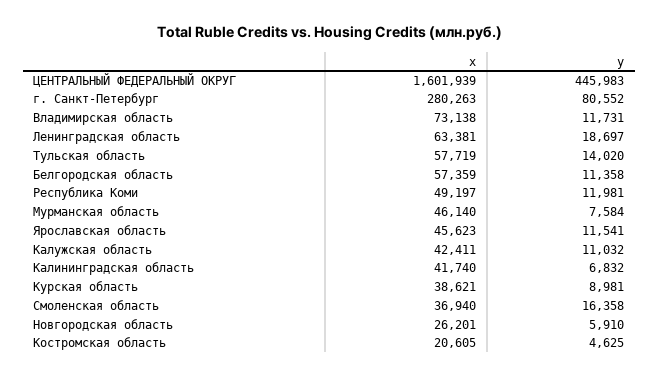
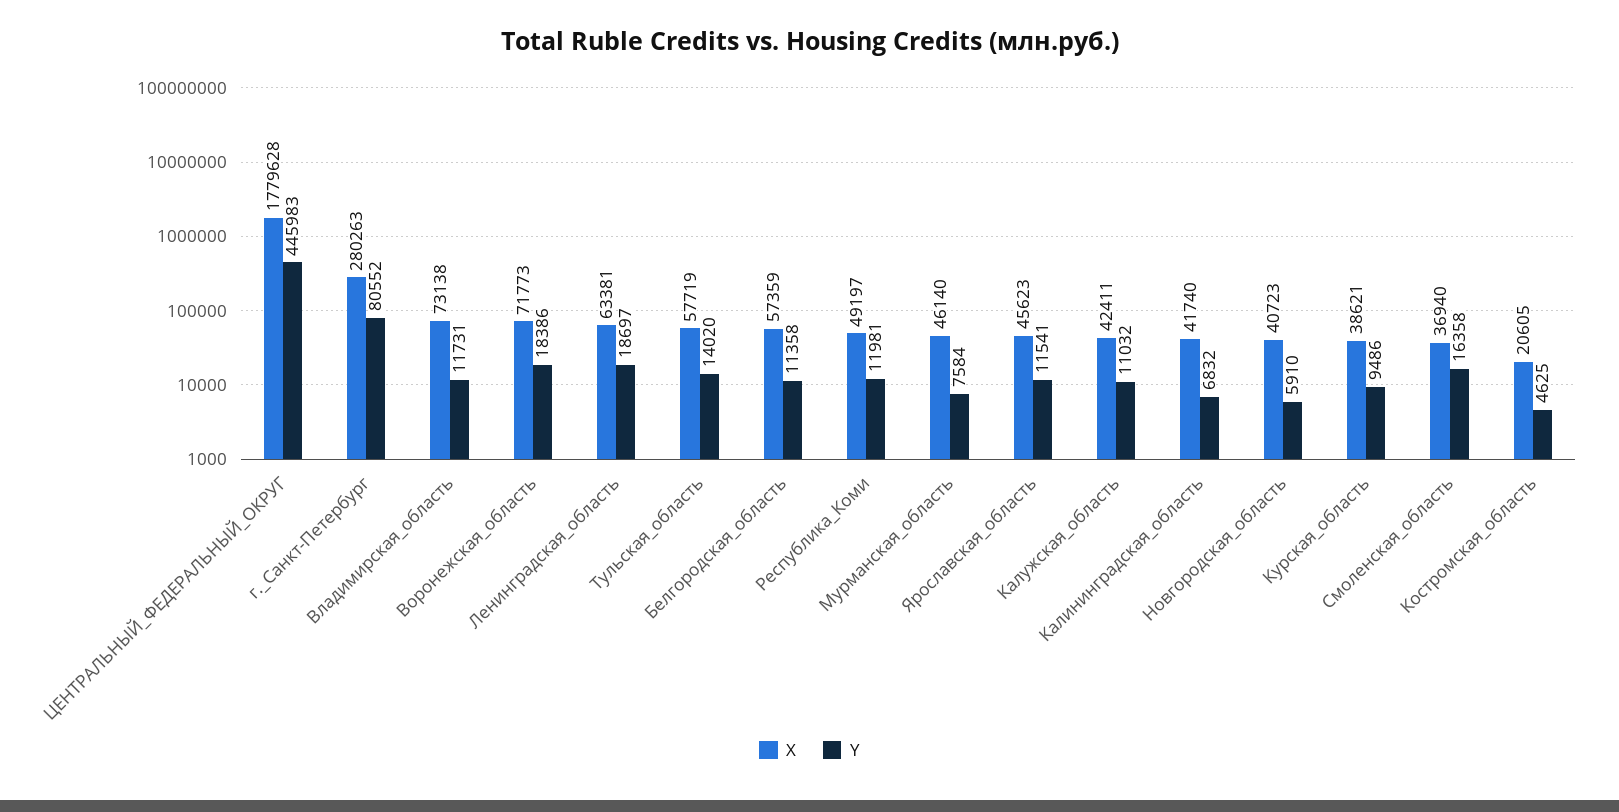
  {
    "x": {
-     "ЦЕНТРАЛЬНЫЙ ФЕДЕРАЛЬНЫЙ ОКРУГ": 1601939,
+     "ЦЕНТРАЛЬНЫЙ ФЕДЕРАЛЬНЫЙ ОКРУГ": 1779628,
      "г. Санкт-Петербург": 280263,
      "Владимирская область": 73138,
      "Ленинградская область": 63381,
      "Тульская область": 57719,
      "Белгородская область": 57359,
      "Республика Коми": 49197,
      "Мурманская область": 46140,
      "Ярославская область": 45623,
      "Калужская область": 42411,
      "Калининградская область": 41740,
      "Курская область": 38621,
      "Смоленская область": 36940,
-     "Новгородская область": 26201,
+     "Новгородская область": 40723,
-     "Костромская область": 20605
+     "Костромская область": 20605,
+     "Воронежская_область": 71773
    },
    "y": {
      "ЦЕНТРАЛЬНЫЙ ФЕДЕРАЛЬНЫЙ ОКРУГ": 445983,
      "г. Санкт-Петербург": 80552,
      "Владимирская область": 11731,
      "Ленинградская область": 18697,
      "Тульская область": 14020,
      "Белгородская область": 11358,
      "Республика Коми": 11981,
      "Мурманская область": 7584,
      "Ярославская область": 11541,
      "Калужская область": 11032,
      "Калининградская область": 6832,
-     "Курская область": 8981,
+     "Курская область": 9486,
      "Смоленская область": 16358,
      "Новгородская область": 5910,
-     "Костромская область": 4625
+     "Костромская область": 4625,
+     "Воронежская_область": 18386
    }
  }

